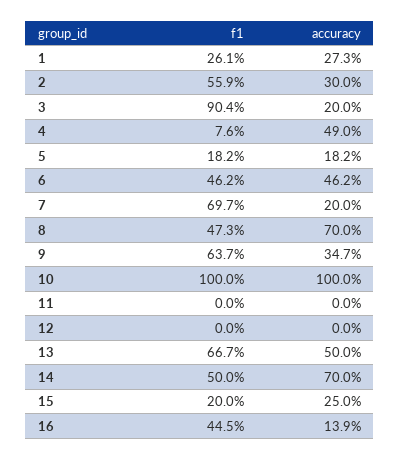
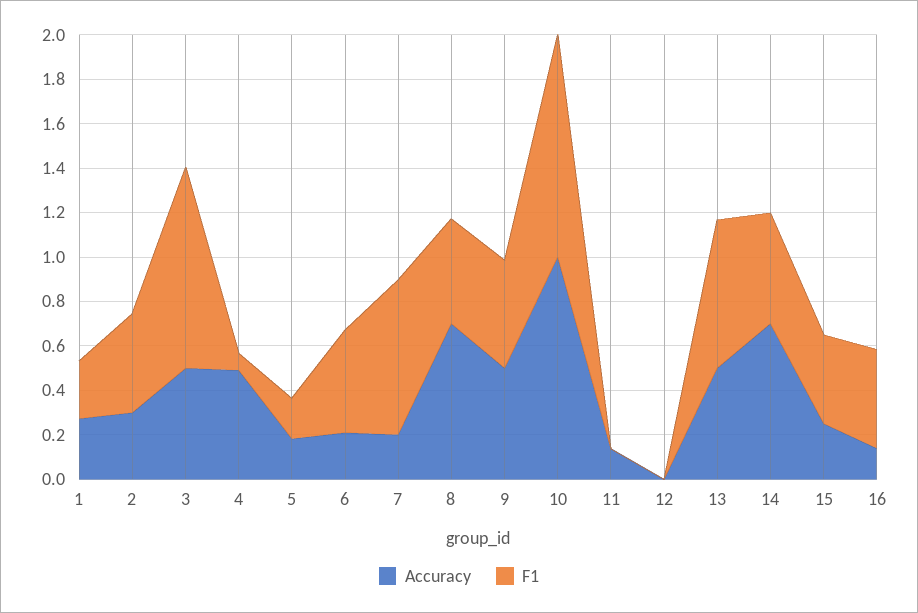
  {
    "f1": {
      "1": 0.261,
-     "2": 0.559,
+     "2": 0.45,
      "3": 0.904,
      "4": 0.076,
      "5": 0.182,
      "6": 0.462,
      "7": 0.697,
      "8": 0.473,
-     "9": 0.637,
+     "9": 0.5,
      "10": 1,
      "11": 0,
      "12": 0,
      "13": 0.667,
      "14": 0.5,
-     "15": 0.2,
+     "15": 0.4,
      "16": 0.445
    },
    "accuracy": {
      "1": 0.273,
      "2": 0.3,
-     "3": 0.2,
+     "3": 0.5,
      "4": 0.49,
      "5": 0.182,
-     "6": 0.462,
+     "6": 0.2,
      "7": 0.2,
      "8": 0.7,
-     "9": 0.347,
+     "9": 0.5,
      "10": 1,
-     "11": 0,
+     "11": 0.15,
      "12": 0,
      "13": 0.5,
      "14": 0.7,
      "15": 0.25,
      "16": 0.139
    }
  }

